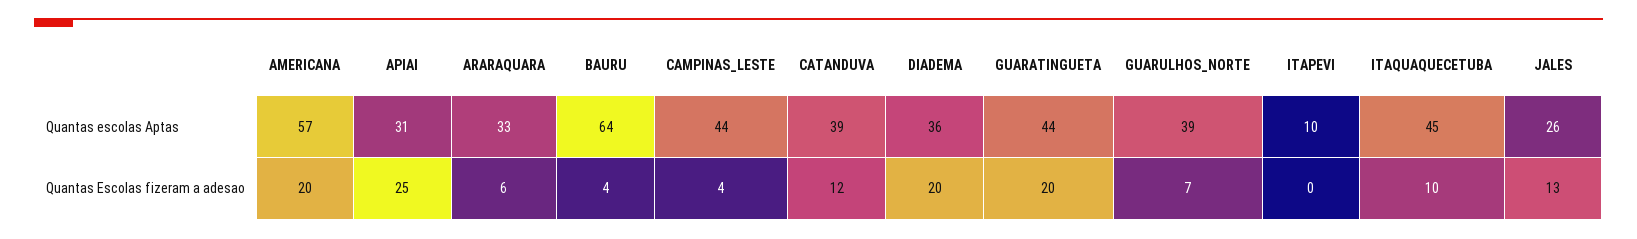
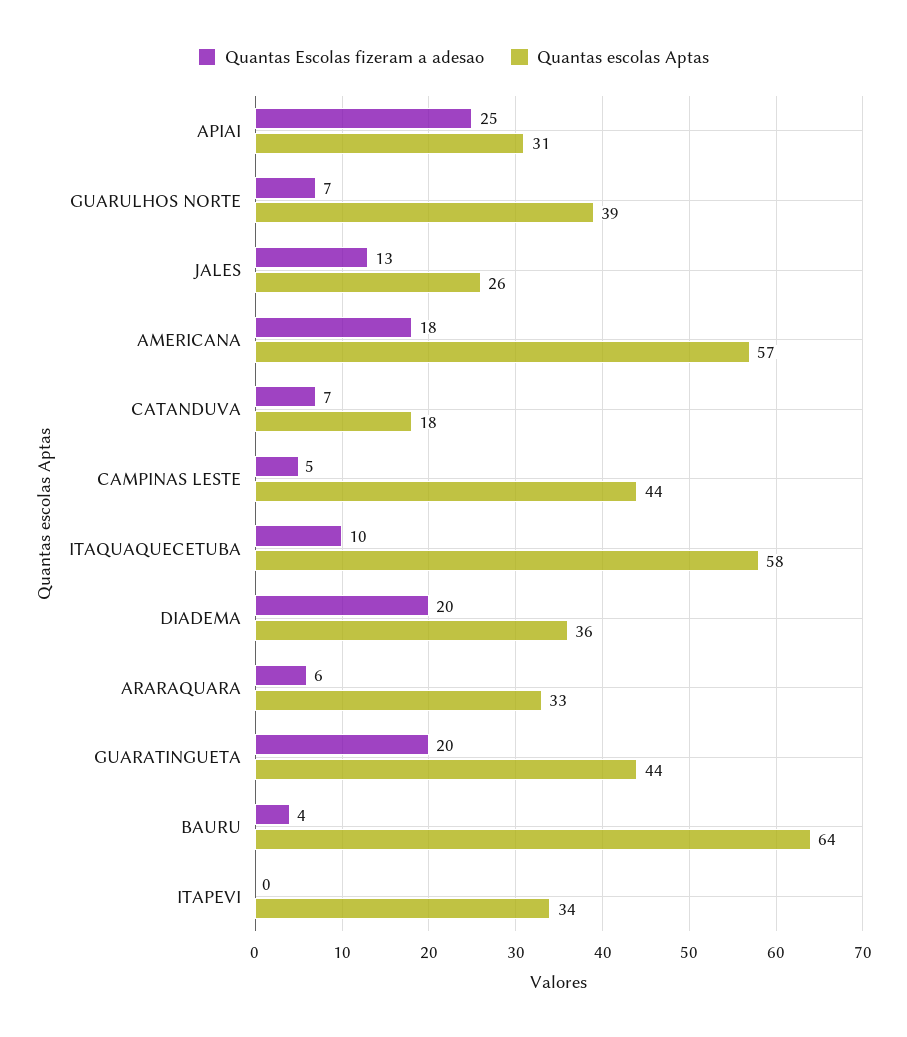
  {
    "Quantas escolas Aptas": {
      "AMERICANA": 57,
      "APIAI": 31,
      "ARARAQUARA": 33,
      "BAURU": 64,
      "CAMPINAS_LESTE": 44,
-     "CATANDUVA": 39,
+     "CATANDUVA": 18,
      "DIADEMA": 36,
      "GUARATINGUETA": 44,
      "GUARULHOS_NORTE": 39,
-     "ITAPEVI": 10,
+     "ITAPEVI": 34,
-     "ITAQUAQUECETUBA": 45,
+     "ITAQUAQUECETUBA": 58,
      "JALES": 26
    },
    "Quantas Escolas fizeram a adesao": {
-     "AMERICANA": 20,
+     "AMERICANA": 18,
      "APIAI": 25,
      "ARARAQUARA": 6,
      "BAURU": 4,
-     "CAMPINAS_LESTE": 4,
+     "CAMPINAS_LESTE": 5,
-     "CATANDUVA": 12,
+     "CATANDUVA": 7,
      "DIADEMA": 20,
      "GUARATINGUETA": 20,
      "GUARULHOS_NORTE": 7,
      "ITAPEVI": 0,
      "ITAQUAQUECETUBA": 10,
      "JALES": 13
    }
  }

